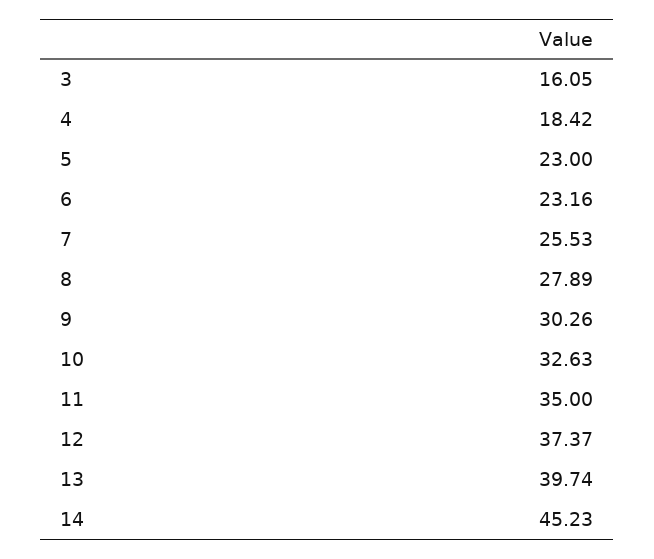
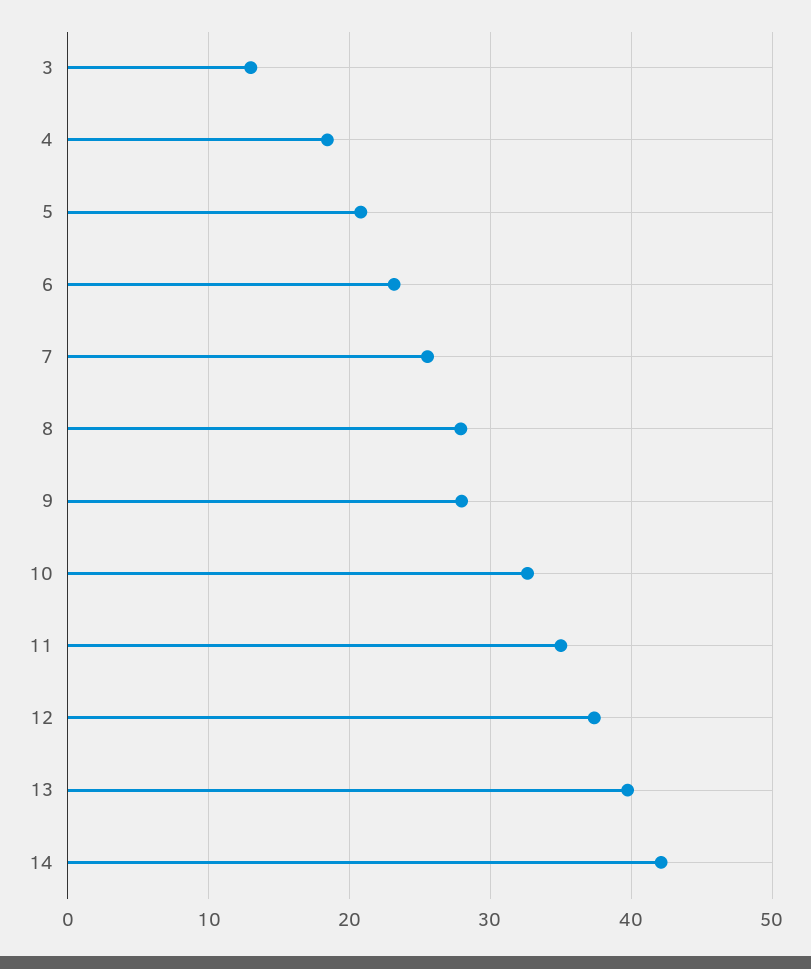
  {
-   "3": 16.05,
+   "3": 13,
    "4": 18.42,
-   "5": 23,
+   "5": 21,
    "6": 23.16,
    "7": 25.53,
    "8": 27.89,
-   "9": 30.26,
+   "9": 28,
    "10": 32.63,
    "11": 35,
    "12": 37.37,
    "13": 39.74,
-   "14": 45.23
+   "14": 42
  }

